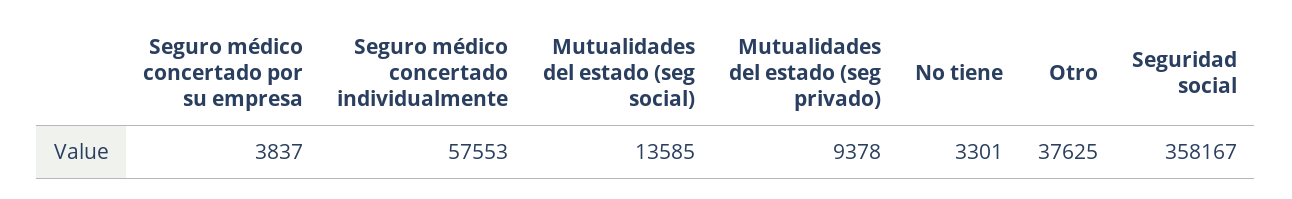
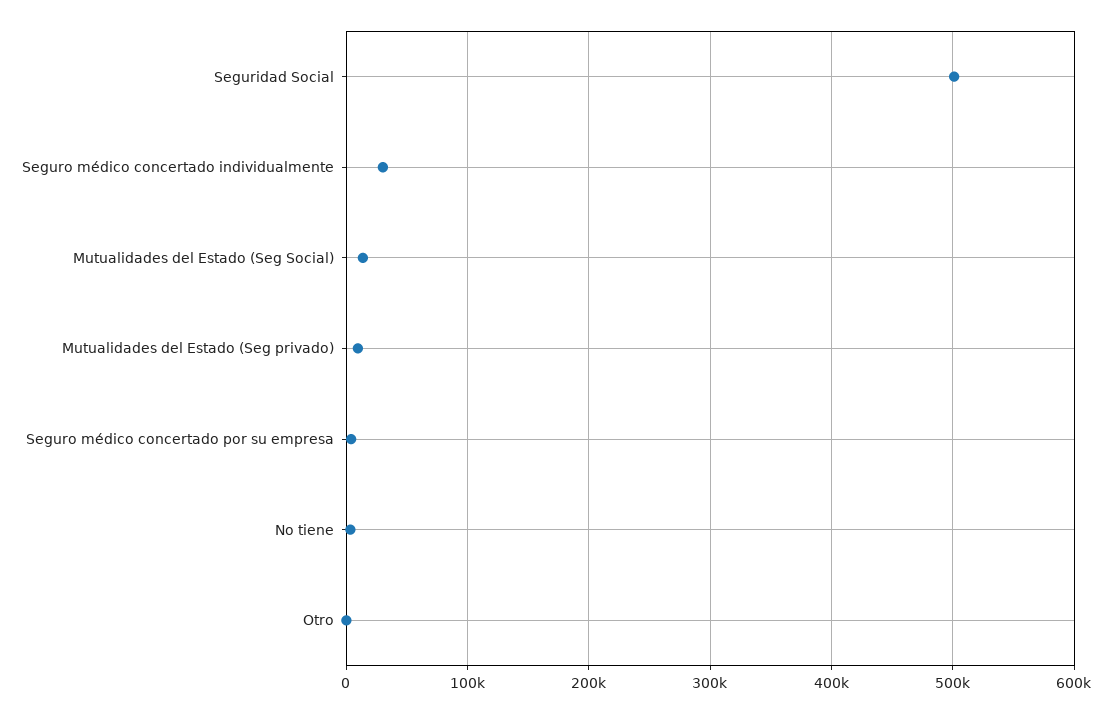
  {
    "Seguro médico concertado por su empresa": 3837,
-   "Seguro médico concertado individualmente": 57553,
+   "Seguro médico concertado individualmente": 30000,
    "Mutualidades del estado (seg social)": 13585,
    "Mutualidades del estado (seg privado)": 9378,
    "No tiene": 3301,
-   "Otro": 37625,
+   "Otro": 0,
-   "Seguridad social": 358167
+   "Seguridad social": 500000
  }

